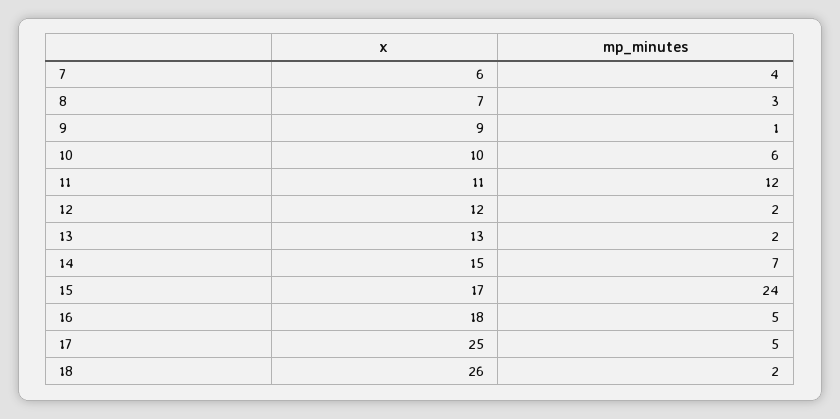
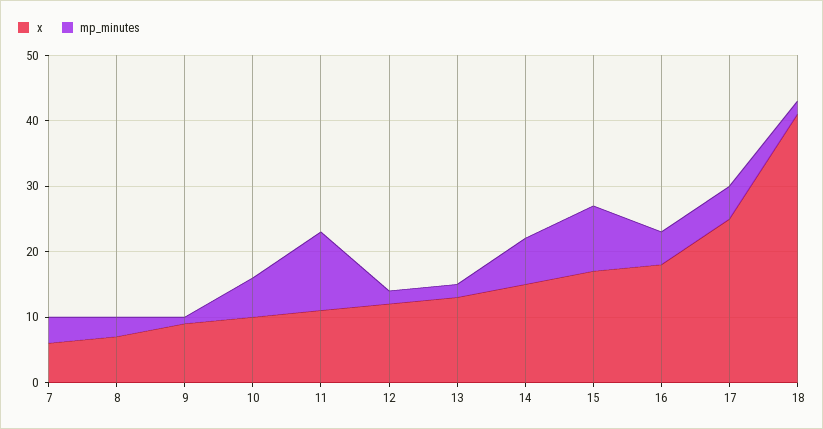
  {
    "x": {
      "7": 6,
      "8": 7,
      "9": 9,
      "10": 10,
      "11": 11,
      "12": 12,
      "13": 13,
      "14": 15,
      "15": 17,
      "16": 18,
      "17": 25,
-     "18": 26
+     "18": 40
    },
    "mp_minutes": {
      "7": 4,
      "8": 3,
      "9": 1,
      "10": 6,
      "11": 12,
      "12": 2,
      "13": 2,
      "14": 7,
-     "15": 24,
+     "15": 10,
      "16": 5,
      "17": 5,
      "18": 2
    }
  }

